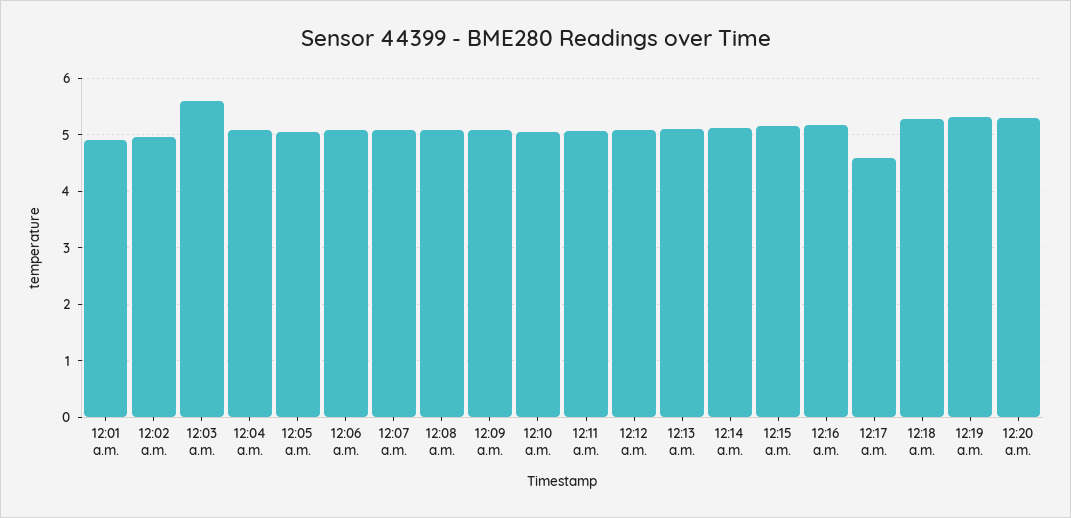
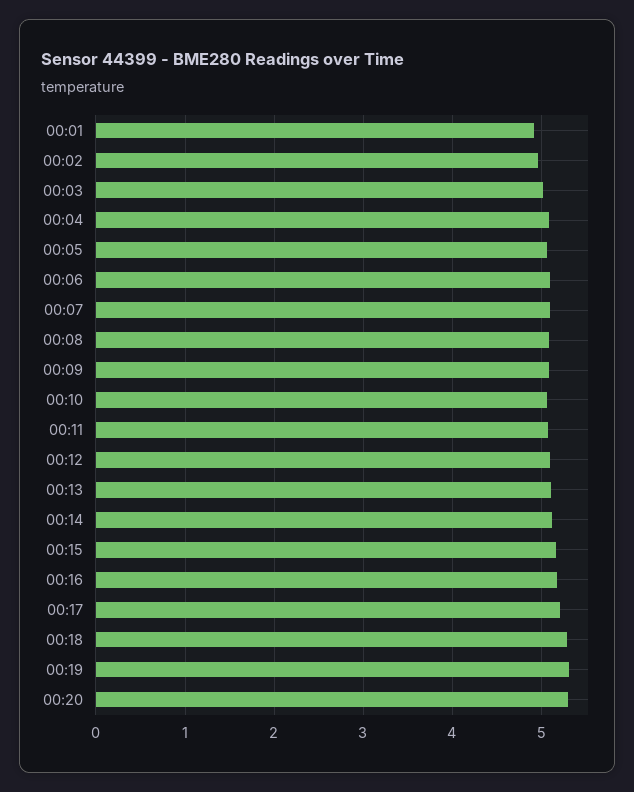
  {
    "12:01 a.m.": 4.9,
    "12:02 a.m.": 5,
-   "12:03 a.m.": 5.6,
+   "12:03 a.m.": 5,
    "12:04 a.m.": 5.1,
    "12:05 a.m.": 5.1,
    "12:06 a.m.": 5.1,
    "12:07 a.m.": 5.1,
    "12:08 a.m.": 5.1,
    "12:09 a.m.": 5.1,
    "12:10 a.m.": 5.1,
    "12:11 a.m.": 5.1,
    "12:12 a.m.": 5.1,
    "12:13 a.m.": 5.1,
    "12:14 a.m.": 5.1,
    "12:15 a.m.": 5.2,
    "12:16 a.m.": 5.2,
-   "12:17 a.m.": 4.6,
+   "12:17 a.m.": 5.2,
    "12:18 a.m.": 5.3,
    "12:19 a.m.": 5.3,
    "12:20 a.m.": 5.3
  }

